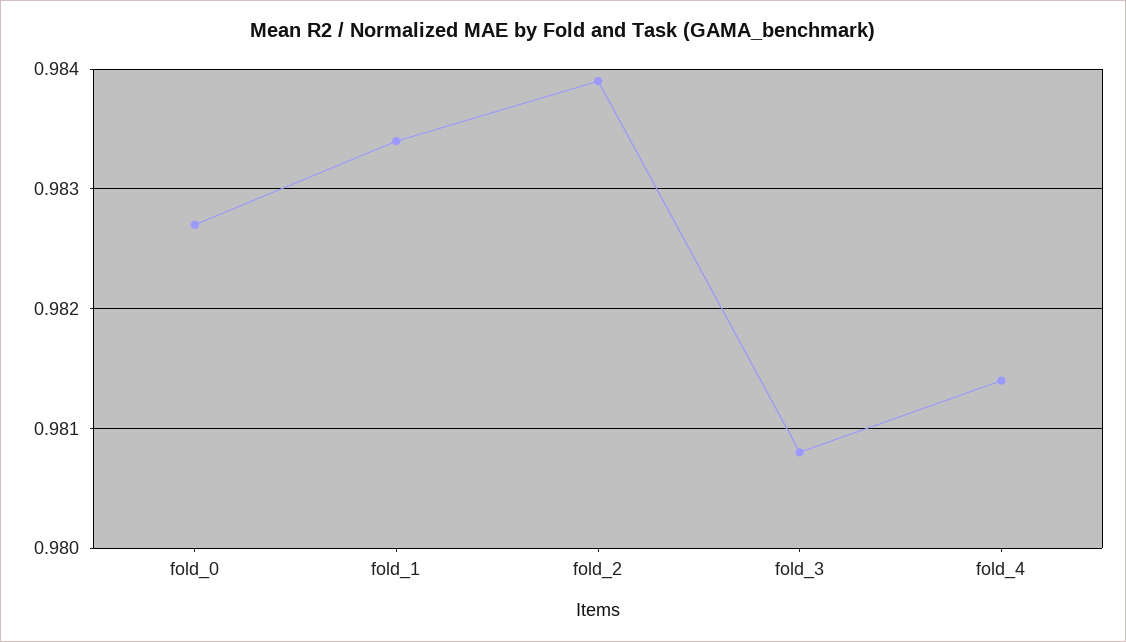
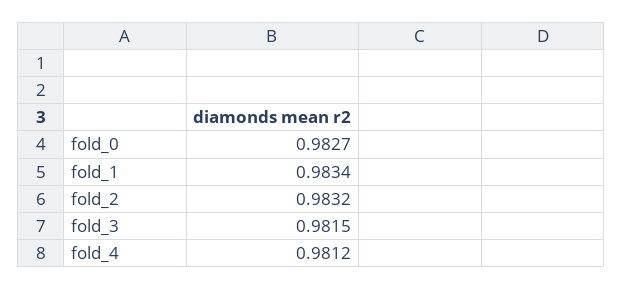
  {
    "fold_0": 0.9827,
    "fold_1": 0.9834,
-   "fold_2": 0.9839,
+   "fold_2": 0.9832,
-   "fold_3": 0.9808,
+   "fold_3": 0.9815,
-   "fold_4": 0.9814
+   "fold_4": 0.9812
  }

